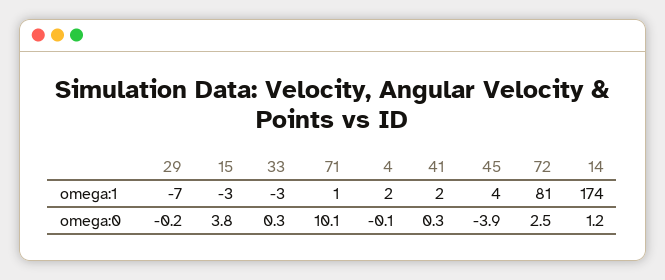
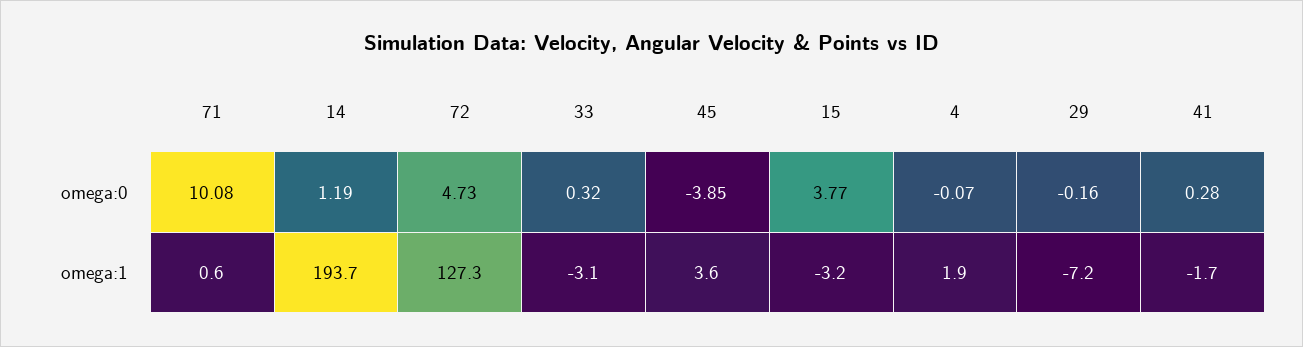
  {
    "29": {
      "omega:1": -7.2,
      "omega:0": -0.16
    },
    "15": {
      "omega:1": -3.2,
      "omega:0": 3.77
    },
    "33": {
      "omega:1": -3.1,
      "omega:0": 0.32
    },
    "71": {
      "omega:1": 0.6,
      "omega:0": 10.08
    },
    "4": {
      "omega:1": 1.9,
      "omega:0": -0.07
    },
    "41": {
-     "omega:1": 2,
+     "omega:1": -1.7,
      "omega:0": 0.28
    },
    "45": {
      "omega:1": 3.6,
      "omega:0": -3.85
    },
    "72": {
-     "omega:1": 81,
+     "omega:1": 127.3,
-     "omega:0": 2.5
+     "omega:0": 4.73
    },
    "14": {
-     "omega:1": 174,
+     "omega:1": 193.7,
      "omega:0": 1.19
    }
  }

